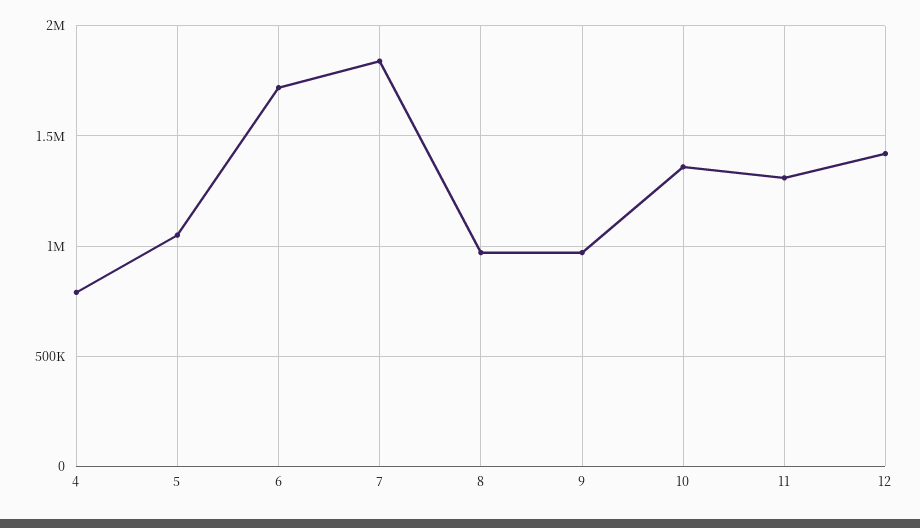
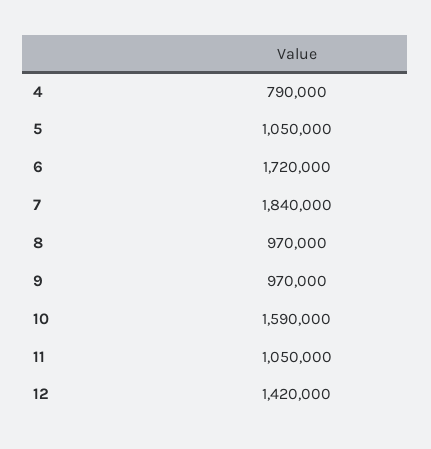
  {
    "4": 790000,
    "5": 1050000,
    "6": 1720000,
    "7": 1840000,
    "8": 970000,
    "9": 970000,
-   "10": 1350000,
+   "10": 1590000,
-   "11": 1300000,
+   "11": 1050000,
    "12": 1420000
  }

